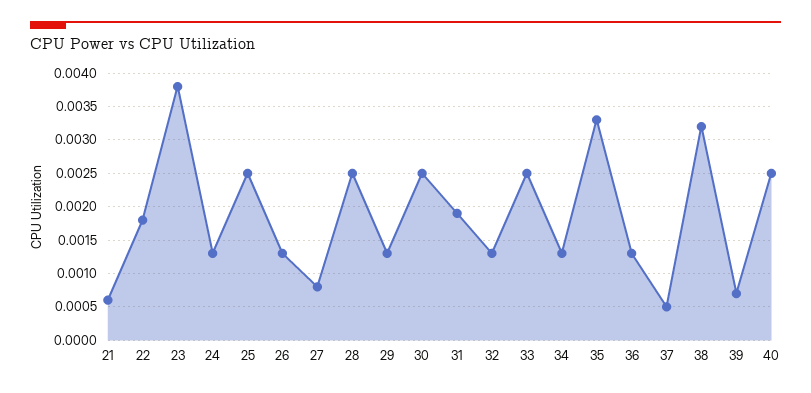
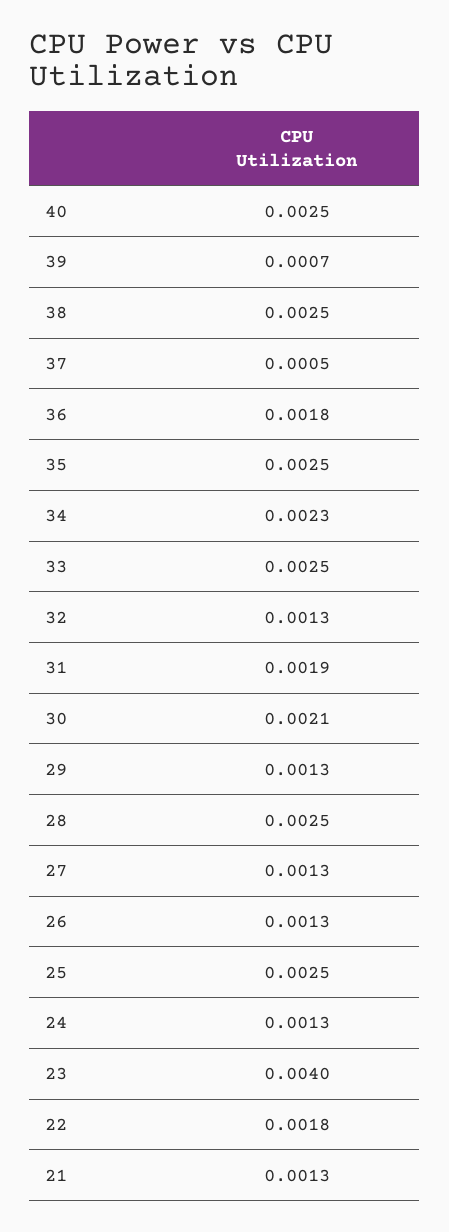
  {
-   "21": 0.0006,
+   "21": 0.0013,
    "22": 0.0018,
-   "23": 0.0038,
+   "23": 0.004,
    "24": 0.0013,
    "25": 0.0025,
    "26": 0.0013,
-   "27": 0.0008,
+   "27": 0.0013,
    "28": 0.0025,
    "29": 0.0013,
-   "30": 0.0025,
+   "30": 0.0021,
    "31": 0.0019,
    "32": 0.0013,
    "33": 0.0025,
-   "34": 0.0013,
+   "34": 0.0023,
-   "35": 0.0033,
+   "35": 0.0025,
-   "36": 0.0013,
+   "36": 0.0018,
    "37": 0.0005,
-   "38": 0.0032,
+   "38": 0.0025,
    "39": 0.0007,
    "40": 0.0025
  }

